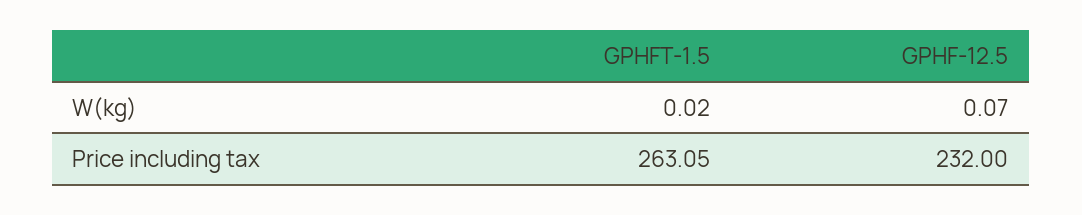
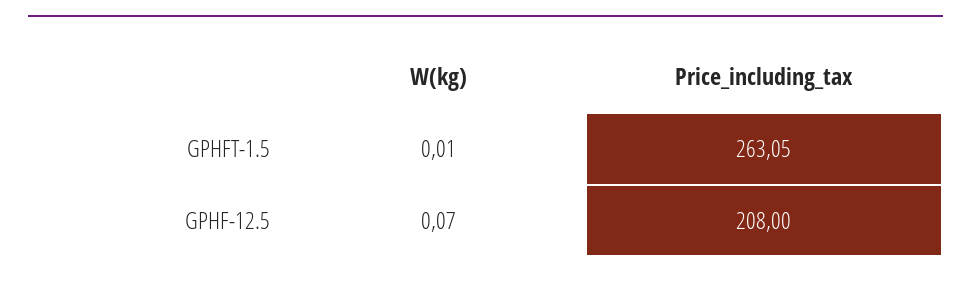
  {
    "GPHFT-1.5": {
-     "W(kg)": 0.02,
+     "W(kg)": 0.01,
      "Price including tax": 263.05
    },
    "GPHF-12.5": {
      "W(kg)": 0.07,
-     "Price including tax": 232
+     "Price including tax": 208
    }
  }

